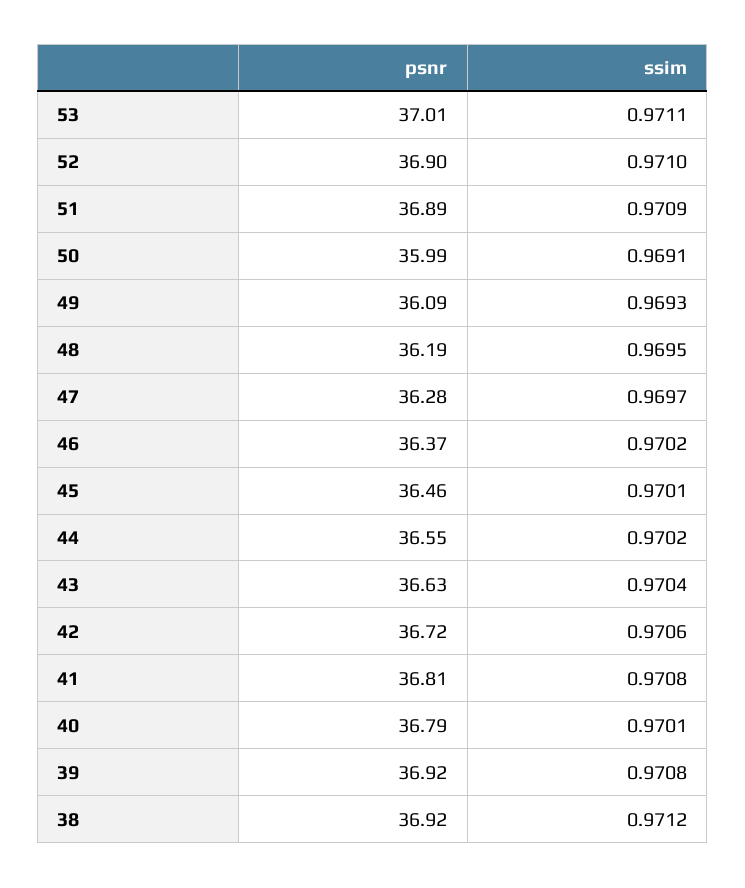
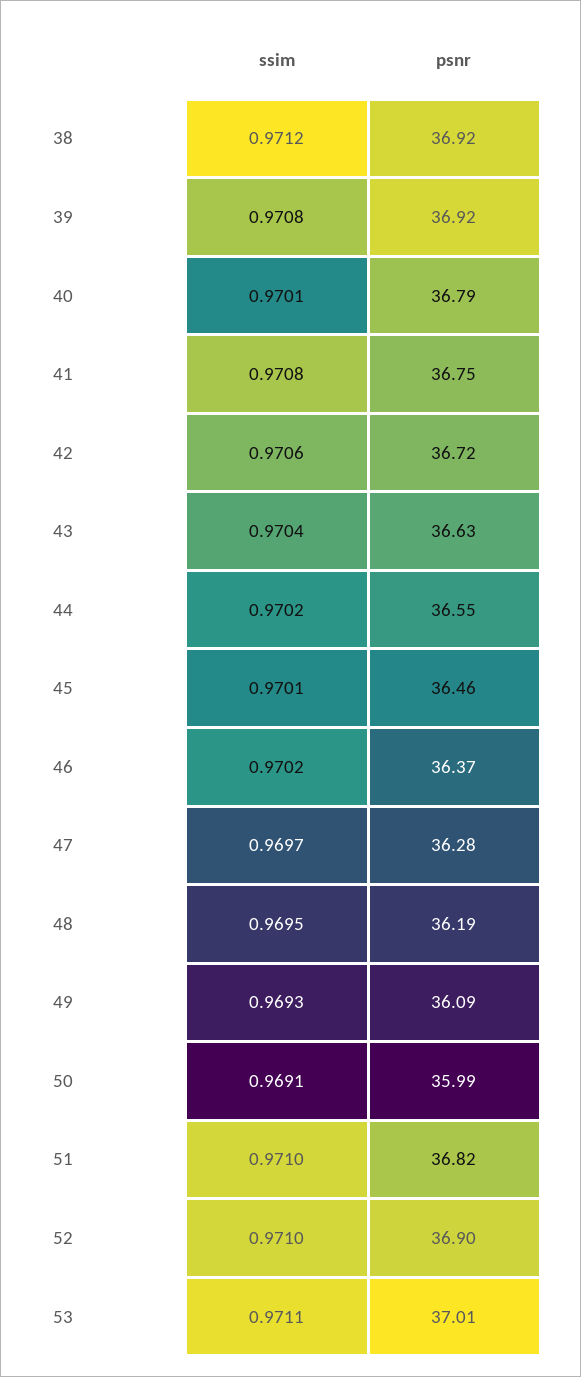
  {
    "psnr": {
      "53": 37.01,
      "52": 36.9,
-     "51": 36.89,
+     "51": 36.82,
      "50": 35.99,
      "49": 36.09,
      "48": 36.19,
      "47": 36.28,
      "46": 36.37,
      "45": 36.46,
      "44": 36.55,
      "43": 36.63,
      "42": 36.72,
-     "41": 36.81,
+     "41": 36.75,
      "40": 36.79,
      "39": 36.92,
      "38": 36.92
    },
    "ssim": {
      "53": 0.9711,
      "52": 0.971,
-     "51": 0.9709,
+     "51": 0.971,
      "50": 0.9691,
      "49": 0.9693,
      "48": 0.9695,
      "47": 0.9697,
      "46": 0.9702,
      "45": 0.9701,
      "44": 0.9702,
      "43": 0.9704,
      "42": 0.9706,
      "41": 0.9708,
      "40": 0.9701,
      "39": 0.9708,
      "38": 0.9712
    }
  }

